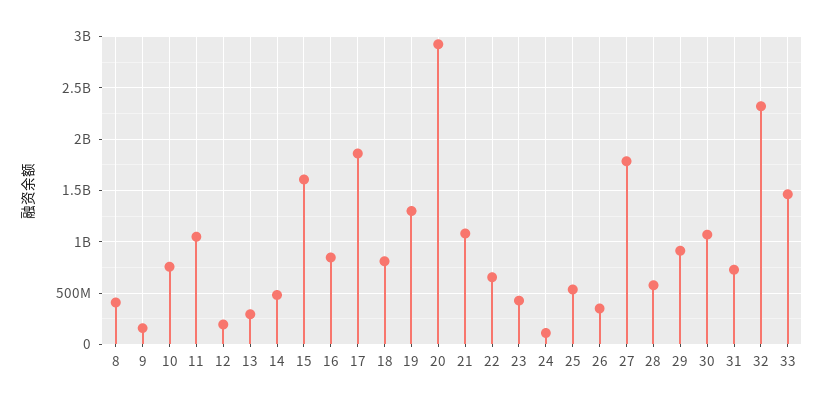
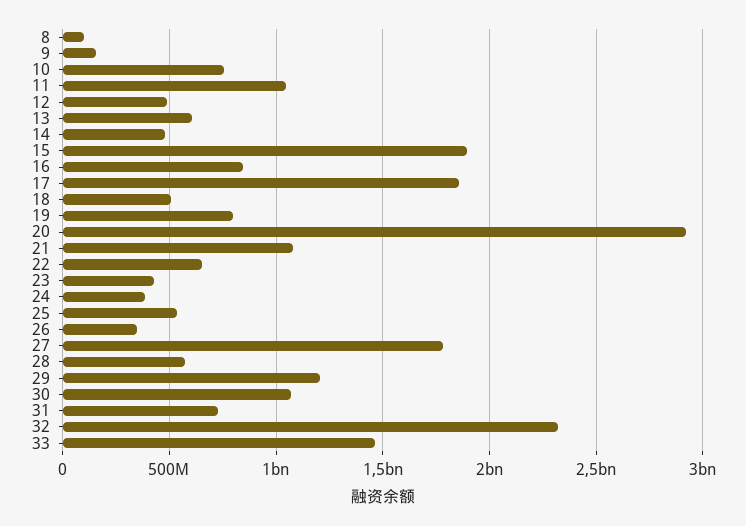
  {
-   "8": 400000000,
+   "8": 100000000,
    "9": 150000000,
    "10": 750000000,
    "11": 1050000000,
-   "12": 200000000,
+   "12": 500000000,
-   "13": 300000000,
+   "13": 600000000,
    "14": 500000000,
-   "15": 1600000000,
+   "15": 1900000000,
    "16": 850000000,
    "17": 1850000000,
-   "18": 800000000,
+   "18": 500000000,
-   "19": 1300000000,
+   "19": 800000000,
    "20": 2900000000,
    "21": 1100000000,
    "22": 650000000,
    "23": 450000000,
-   "24": 100000000,
+   "24": 400000000,
    "25": 550000000,
    "26": 350000000,
    "27": 1800000000,
    "28": 600000000,
-   "29": 900000000,
+   "29": 1200000000,
    "30": 1050000000,
    "31": 750000000,
    "32": 2300000000,
    "33": 1450000000
  }

